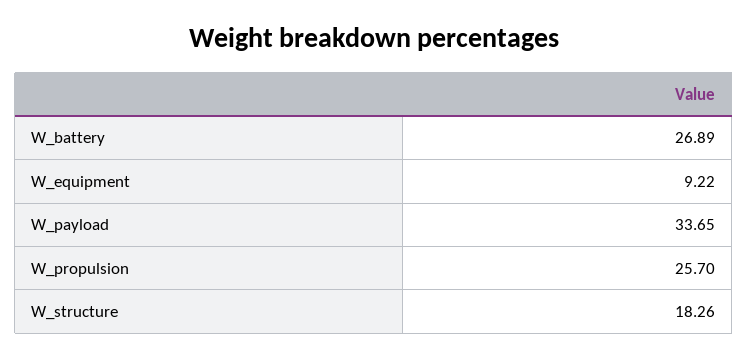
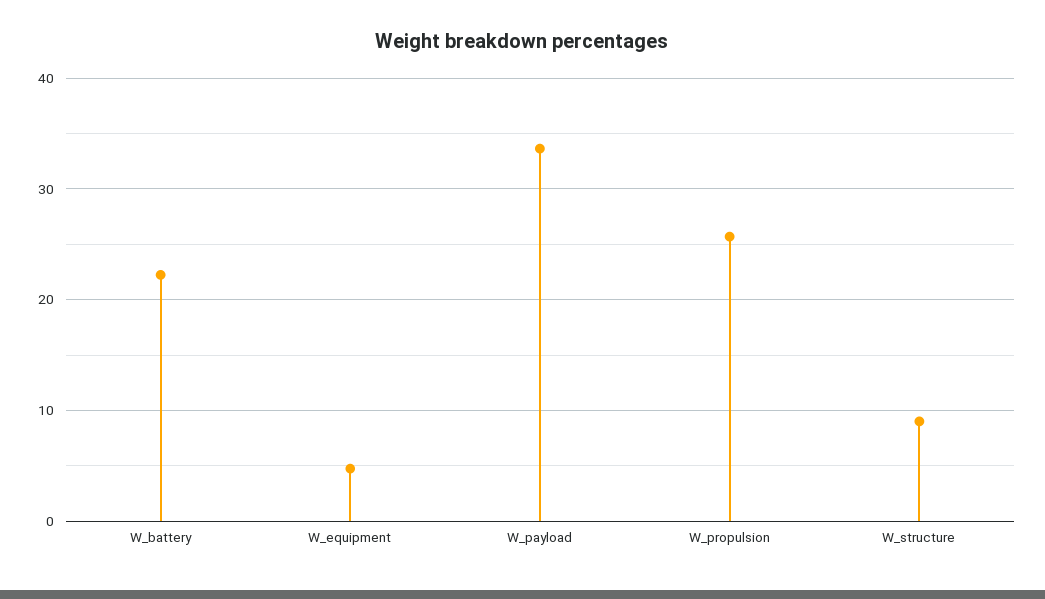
  {
-   "W_battery": 26.89,
+   "W_battery": 22,
-   "W_equipment": 9.22,
+   "W_equipment": 5,
    "W_payload": 33.65,
    "W_propulsion": 25.7,
-   "W_structure": 18.26
+   "W_structure": 9
  }

